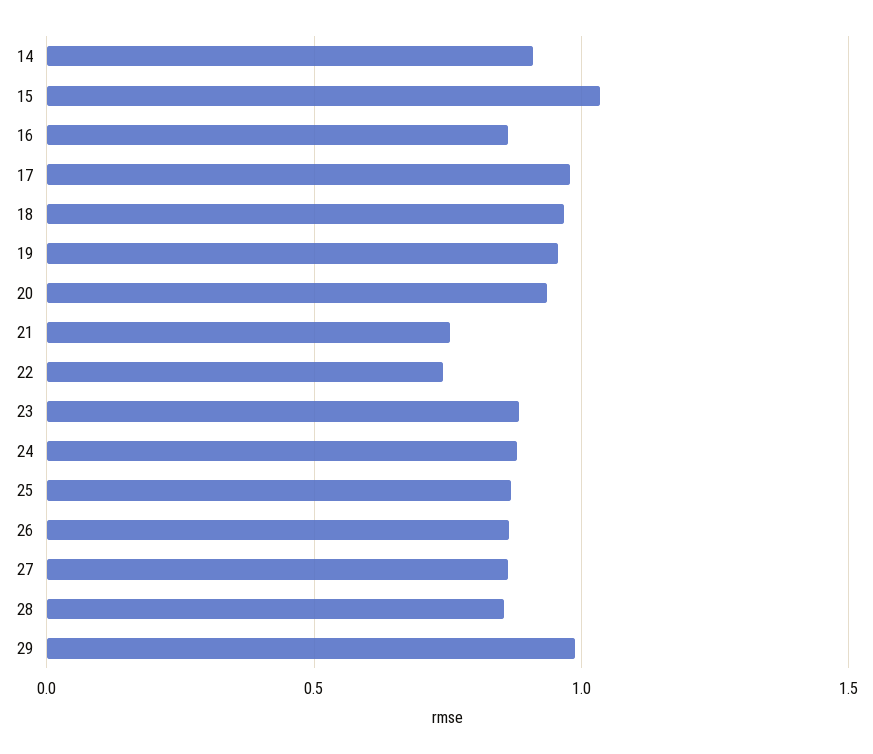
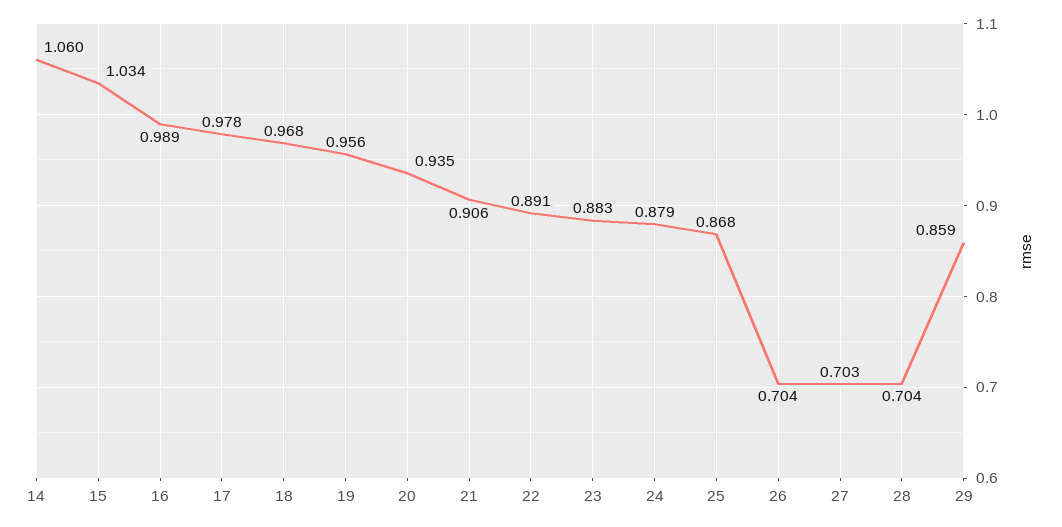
  {
-   "14": 0.9,
+   "14": 1.06,
    "15": 1.034,
-   "16": 0.85,
+   "16": 0.989,
    "17": 0.978,
    "18": 0.968,
    "19": 0.956,
    "20": 0.935,
-   "21": 0.75,
+   "21": 0.906,
-   "22": 0.75,
+   "22": 0.891,
    "23": 0.883,
    "24": 0.879,
    "25": 0.868,
-   "26": 0.85,
+   "26": 0.704,
-   "27": 0.85,
+   "27": 0.703,
-   "28": 0.85,
+   "28": 0.704,
-   "29": 1
+   "29": 0.859
  }

